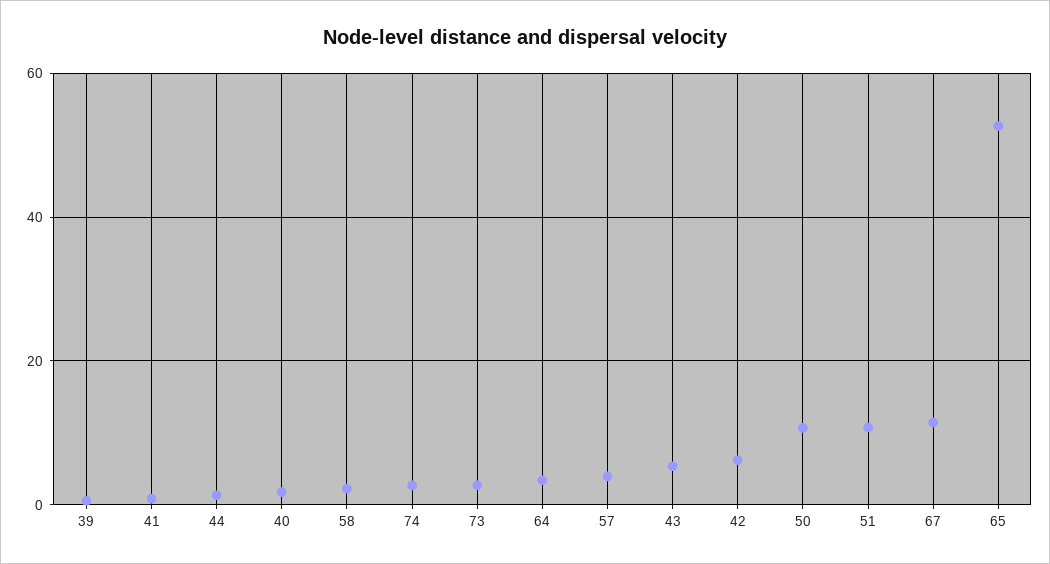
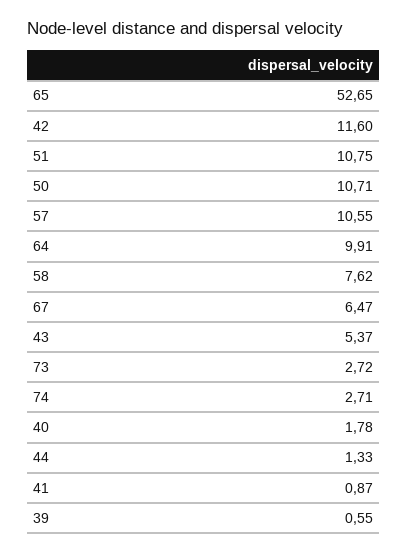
  {
    "39": 0.55,
    "41": 0.87,
    "44": 1.33,
    "40": 1.78,
-   "58": 2,
+   "58": 7.62,
    "74": 2.71,
    "73": 2.72,
-   "64": 4,
+   "64": 9.91,
-   "57": 4,
+   "57": 10.55,
    "43": 5.37,
-   "42": 6,
+   "42": 11.6,
    "50": 10.71,
    "51": 10.75,
-   "67": 12,
+   "67": 6.47,
    "65": 52.65
  }

